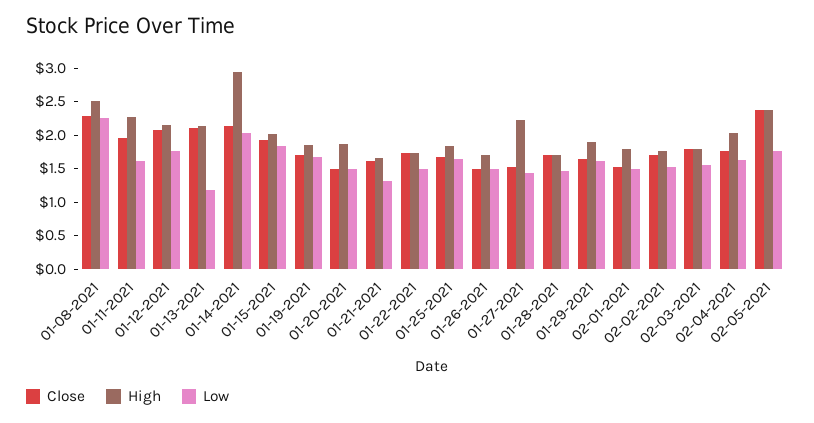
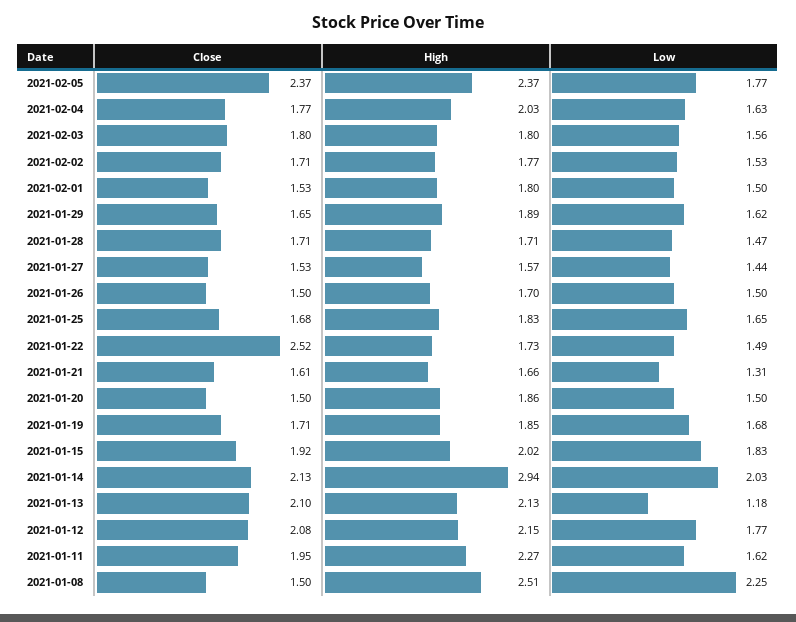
  {
    "Close": {
-     "01-08-2021": 2.25,
+     "01-08-2021": 1.5,
      "01-11-2021": 1.95,
      "01-12-2021": 2.08,
      "01-13-2021": 2.1,
      "01-14-2021": 2.13,
      "01-15-2021": 1.92,
      "01-19-2021": 1.71,
      "01-20-2021": 1.5,
      "01-21-2021": 1.61,
-     "01-22-2021": 1.75,
+     "01-22-2021": 2.52,
      "01-25-2021": 1.68,
      "01-26-2021": 1.5,
      "01-27-2021": 1.53,
      "01-28-2021": 1.71,
      "01-29-2021": 1.65,
      "02-01-2021": 1.53,
      "02-02-2021": 1.71,
      "02-03-2021": 1.8,
      "02-04-2021": 1.77,
      "02-05-2021": 2.37
    },
    "High": {
      "01-08-2021": 2.51,
      "01-11-2021": 2.27,
      "01-12-2021": 2.15,
      "01-13-2021": 2.13,
      "01-14-2021": 2.94,
      "01-15-2021": 2.02,
      "01-19-2021": 1.85,
      "01-20-2021": 1.86,
      "01-21-2021": 1.66,
      "01-22-2021": 1.73,
      "01-25-2021": 1.83,
      "01-26-2021": 1.7,
-     "01-27-2021": 2.25,
+     "01-27-2021": 1.57,
      "01-28-2021": 1.71,
      "01-29-2021": 1.89,
      "02-01-2021": 1.8,
      "02-02-2021": 1.77,
      "02-03-2021": 1.8,
      "02-04-2021": 2.03,
      "02-05-2021": 2.37
    },
    "Low": {
      "01-08-2021": 2.25,
      "01-11-2021": 1.62,
      "01-12-2021": 1.77,
      "01-13-2021": 1.18,
      "01-14-2021": 2.03,
      "01-15-2021": 1.83,
      "01-19-2021": 1.68,
      "01-20-2021": 1.5,
      "01-21-2021": 1.31,
      "01-22-2021": 1.49,
      "01-25-2021": 1.65,
      "01-26-2021": 1.5,
      "01-27-2021": 1.44,
      "01-28-2021": 1.47,
      "01-29-2021": 1.62,
      "02-01-2021": 1.5,
      "02-02-2021": 1.53,
      "02-03-2021": 1.56,
      "02-04-2021": 1.63,
      "02-05-2021": 1.77
    }
  }

